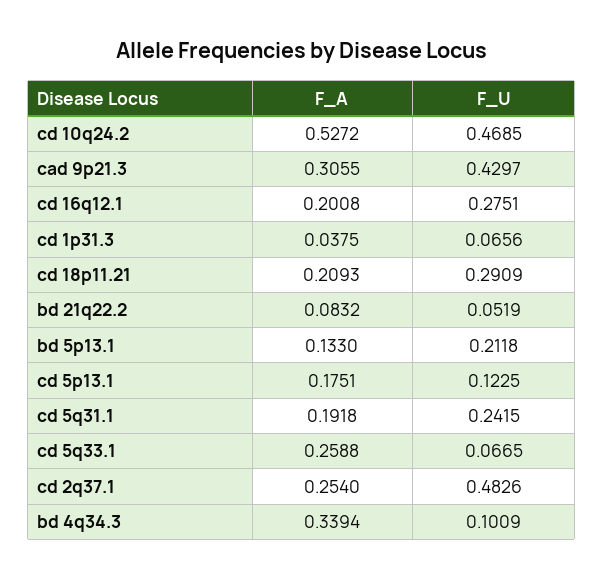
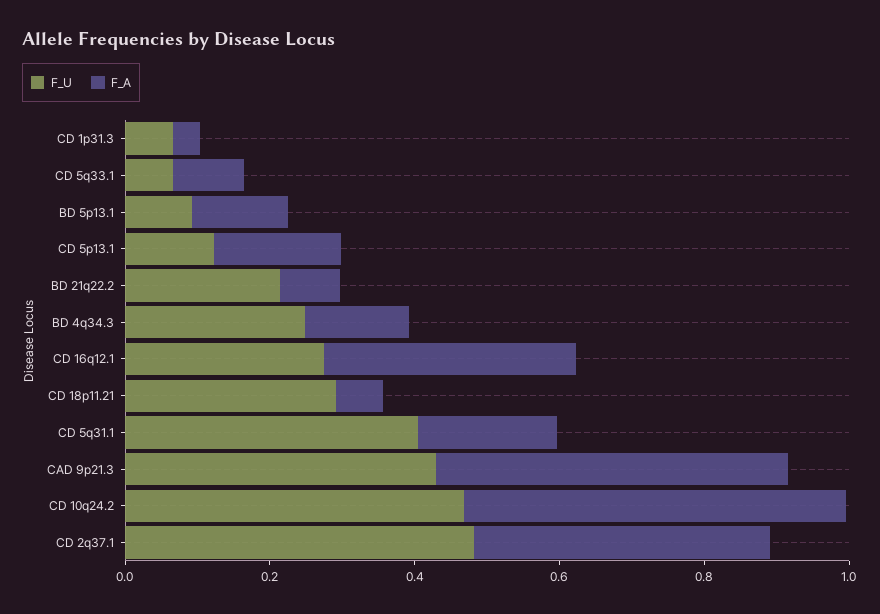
  {
    "F_A": {
      "cd 10q24.2": 0.5272,
-     "cad 9p21.3": 0.3055,
+     "cad 9p21.3": 0.5,
-     "cd 16q12.1": 0.2008,
+     "cd 16q12.1": 0.35,
      "cd 1p31.3": 0.0375,
-     "cd 18p11.21": 0.2093,
+     "cd 18p11.21": 0.05,
      "bd 21q22.2": 0.0832,
      "bd 5p13.1": 0.133,
      "cd 5p13.1": 0.1751,
      "cd 5q31.1": 0.1918,
-     "cd 5q33.1": 0.2588,
+     "cd 5q33.1": 0.1,
-     "cd 2q37.1": 0.254,
+     "cd 2q37.1": 0.4,
-     "bd 4q34.3": 0.3394
+     "bd 4q34.3": 0.15
    },
    "F_U": {
      "cd 10q24.2": 0.4685,
      "cad 9p21.3": 0.4297,
      "cd 16q12.1": 0.2751,
      "cd 1p31.3": 0.0656,
      "cd 18p11.21": 0.2909,
-     "bd 21q22.2": 0.0519,
+     "bd 21q22.2": 0.2,
-     "bd 5p13.1": 0.2118,
+     "bd 5p13.1": 0.1,
      "cd 5p13.1": 0.1225,
-     "cd 5q31.1": 0.2415,
+     "cd 5q31.1": 0.4,
      "cd 5q33.1": 0.0665,
      "cd 2q37.1": 0.4826,
-     "bd 4q34.3": 0.1009
+     "bd 4q34.3": 0.25
    }
  }

